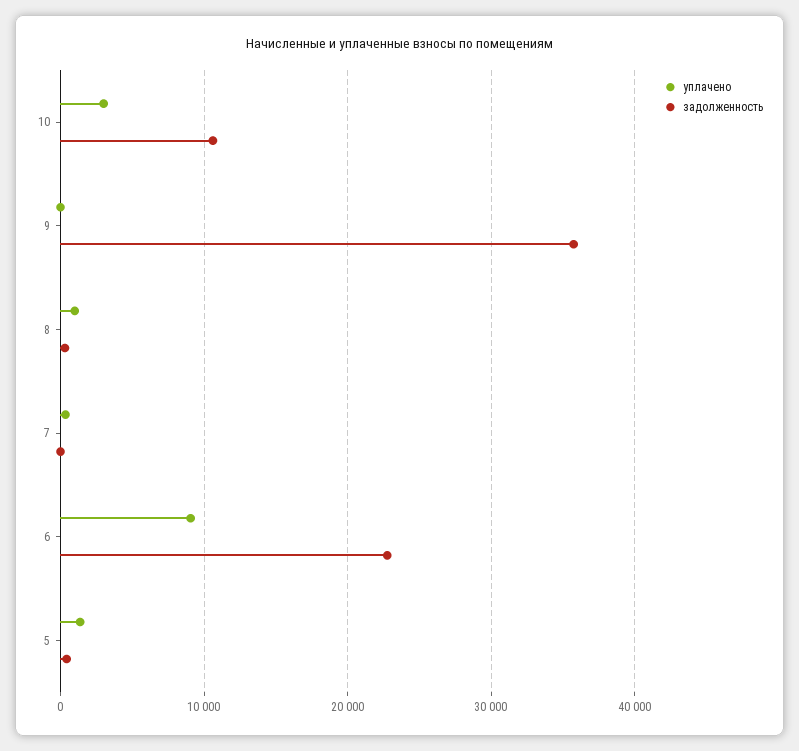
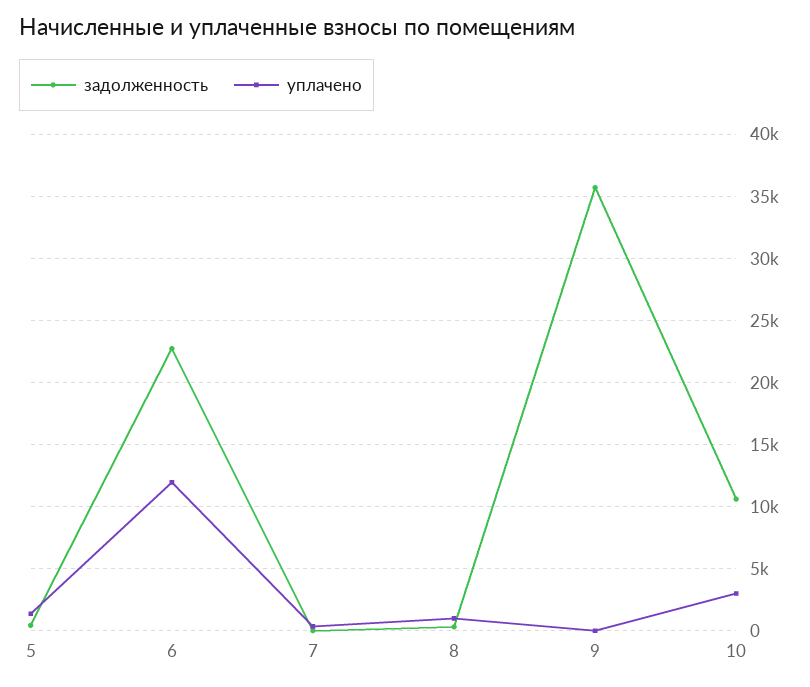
  {
    "уплачено": {
      "10": 3000,
      "9": 0,
      "8": 1000,
      "7": 500,
-     "6": 9000,
+     "6": 12000,
      "5": 1500
    },
    "задолженность": {
      "10": 10500,
      "9": 35500,
      "8": 500,
      "7": 0,
      "6": 23000,
      "5": 500
    }
  }

